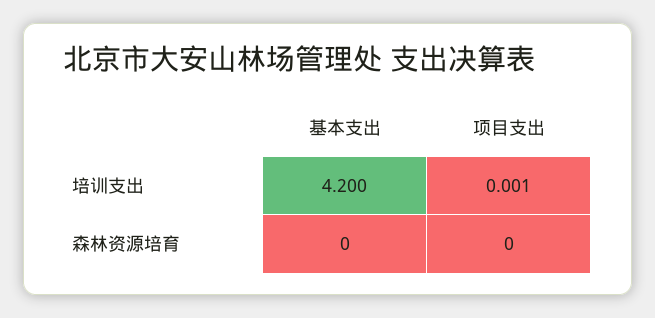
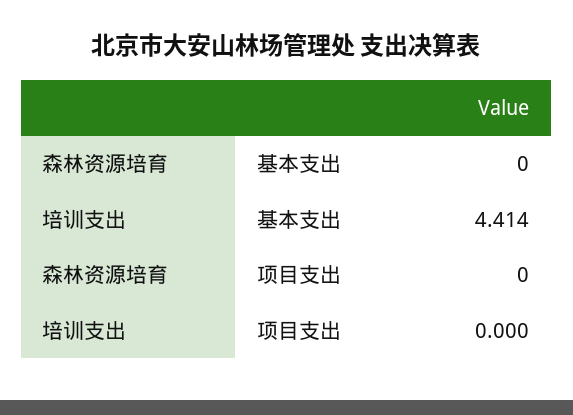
  {
    "基本支出": {
-     "培训支出": 4.2,
+     "培训支出": 4.414,
      "森林资源培育": 0
    },
    "项目支出": {
-     "培训支出": 0.001,
+     "培训支出": 0,
      "森林资源培育": 0
    }
  }

